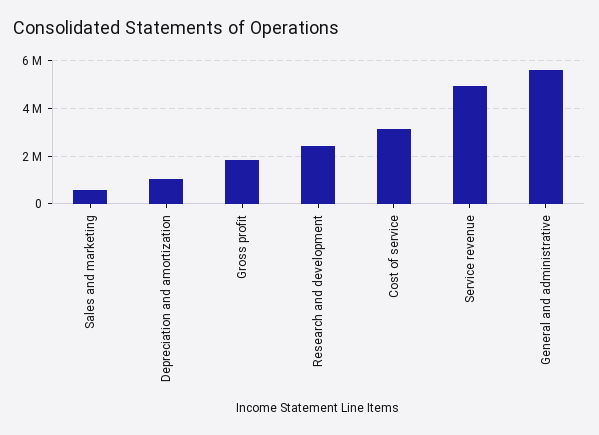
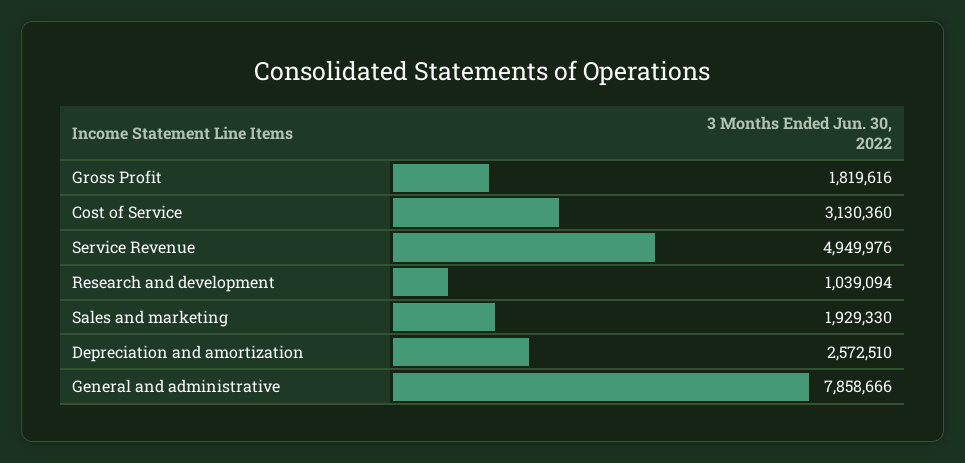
  {
-   "Sales and marketing": 500000,
+   "Sales and marketing": 1929330,
-   "Depreciation and amortization": 1000000,
+   "Depreciation and amortization": 2572510,
    "Gross profit": 1819616,
-   "Research and development": 2500000,
+   "Research and development": 1039094,
    "Cost of service": 3130360,
    "Service revenue": 4949976,
-   "General and administrative": 5500000
+   "General and administrative": 7858666
  }

